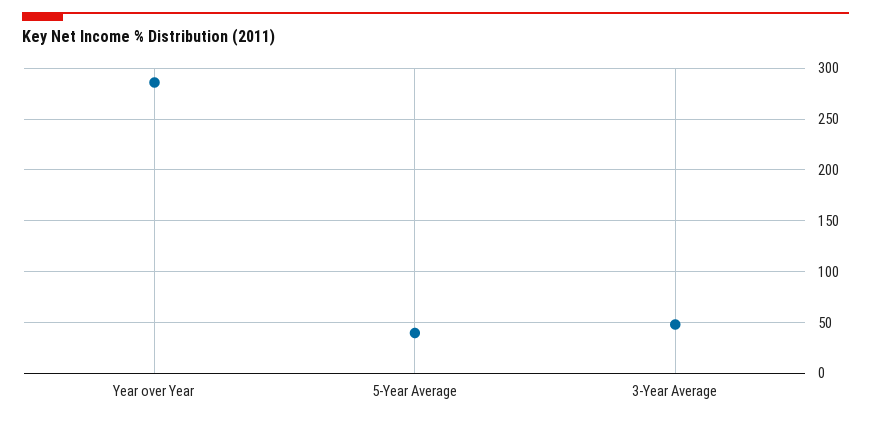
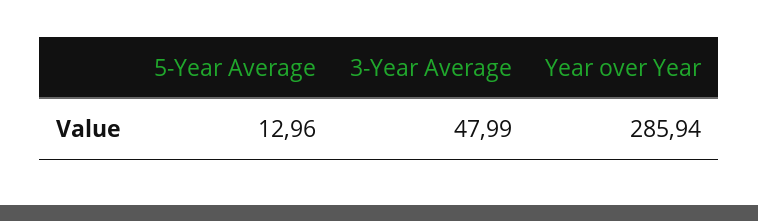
  {
    "Year over Year": 285.94,
-   "5-Year Average": 40,
+   "5-Year Average": 12.96,
    "3-Year Average": 47.99
  }

